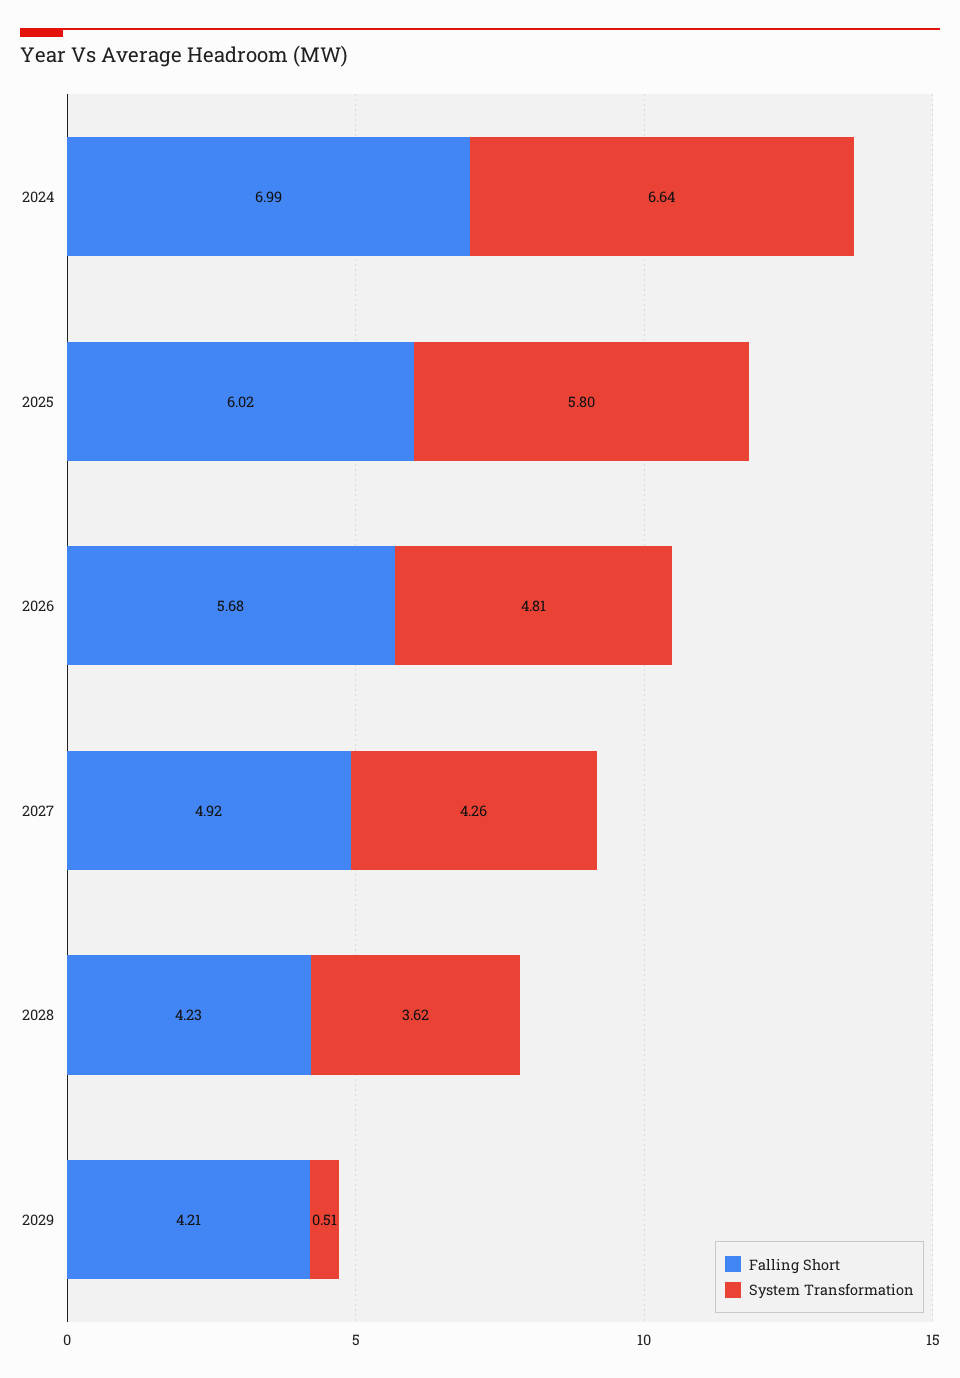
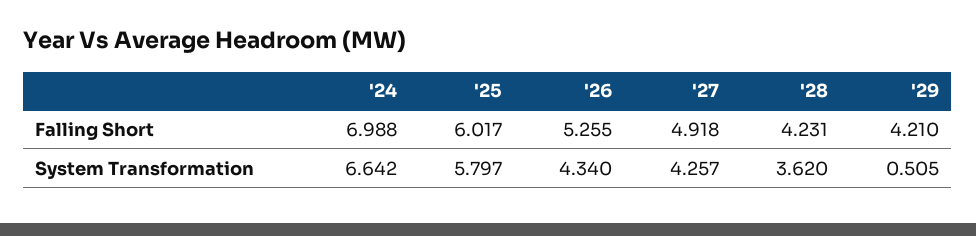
  {
    "Falling Short": {
      "2024": 6.988,
      "2025": 6.017,
-     "2026": 5.68,
+     "2026": 5.255,
      "2027": 4.918,
      "2028": 4.231,
      "2029": 4.21
    },
    "System Transformation": {
      "2024": 6.642,
      "2025": 5.797,
-     "2026": 4.81,
+     "2026": 4.34,
      "2027": 4.257,
      "2028": 3.62,
      "2029": 0.505
    }
  }

